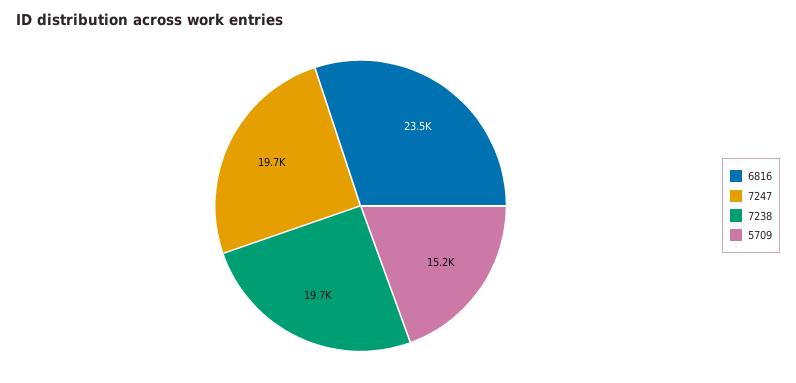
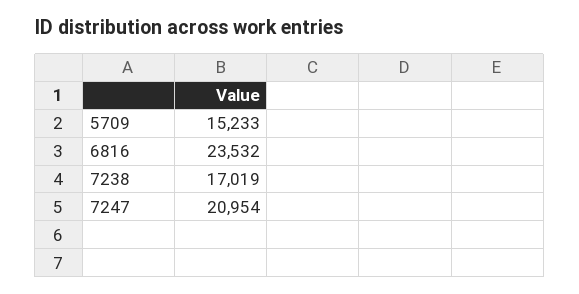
  {
    "6816": 23532,
-   "7247": 19700,
+   "7247": 20954,
-   "7238": 19700,
+   "7238": 17019,
    "5709": 15233
  }

